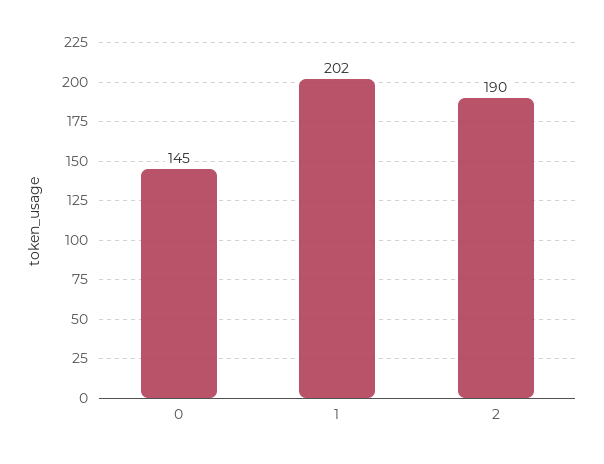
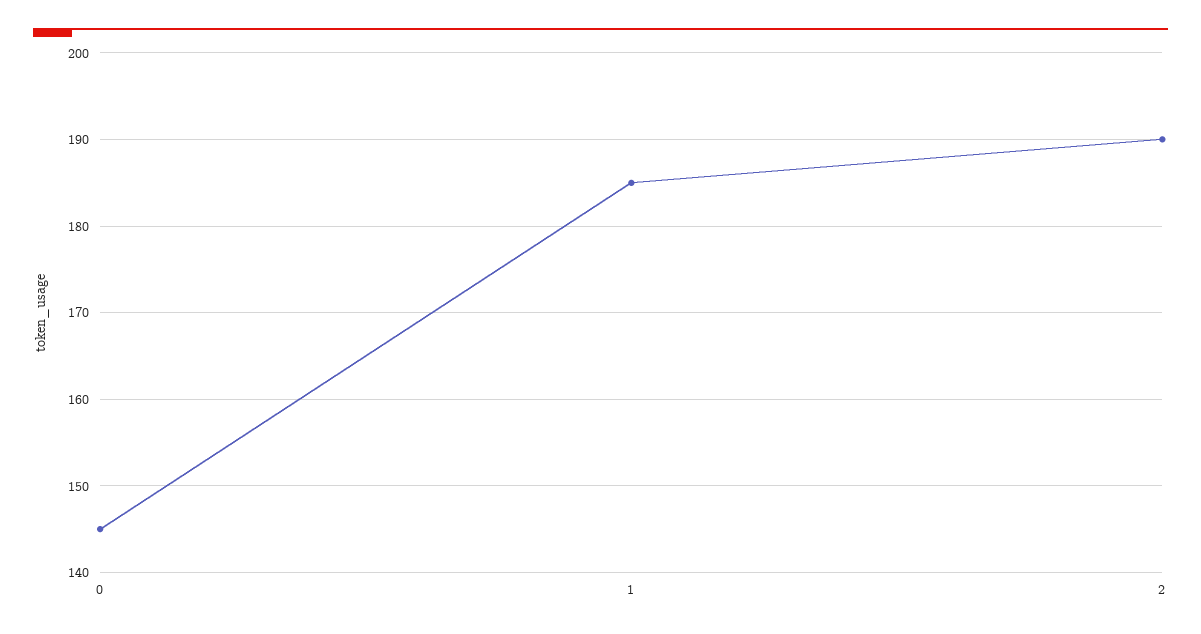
  {
    "0": 145,
-   "1": 202,
+   "1": 185,
    "2": 190
  }

